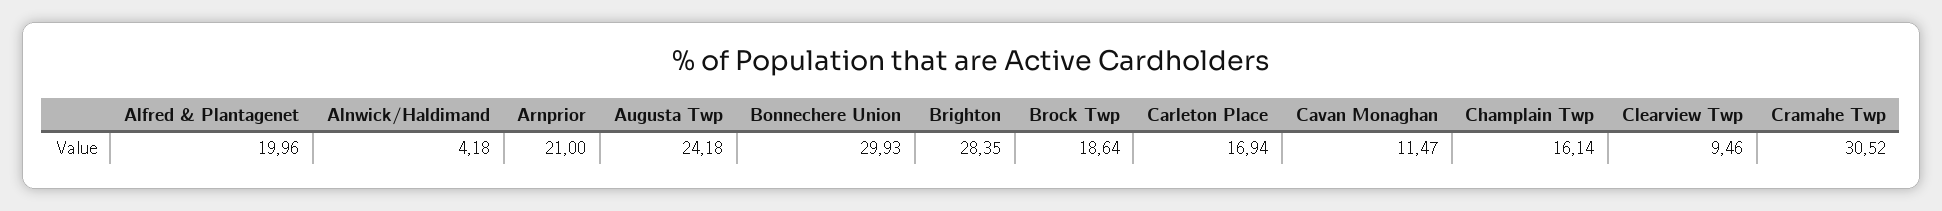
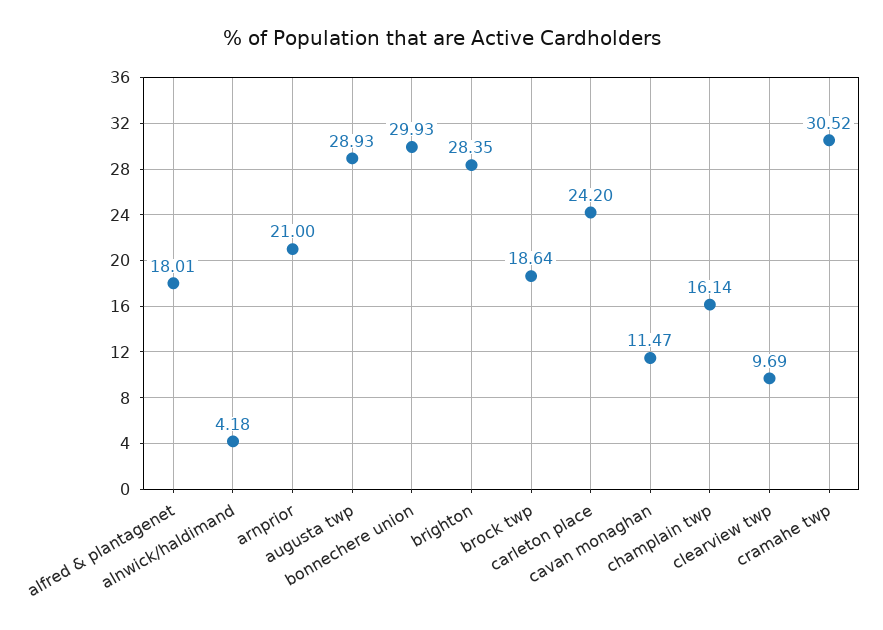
  {
-   "Alfred & Plantagenet": 19.96,
+   "Alfred & Plantagenet": 18.01,
    "Alnwick/Haldimand": 4.18,
    "Arnprior": 21,
-   "Augusta Twp": 24.18,
+   "Augusta Twp": 28.93,
    "Bonnechere Union": 29.93,
    "Brighton": 28.35,
    "Brock Twp": 18.64,
-   "Carleton Place": 16.94,
+   "Carleton Place": 24.2,
    "Cavan Monaghan": 11.47,
    "Champlain Twp": 16.14,
-   "Clearview Twp": 9.46,
+   "Clearview Twp": 9.69,
    "Cramahe Twp": 30.52
  }

